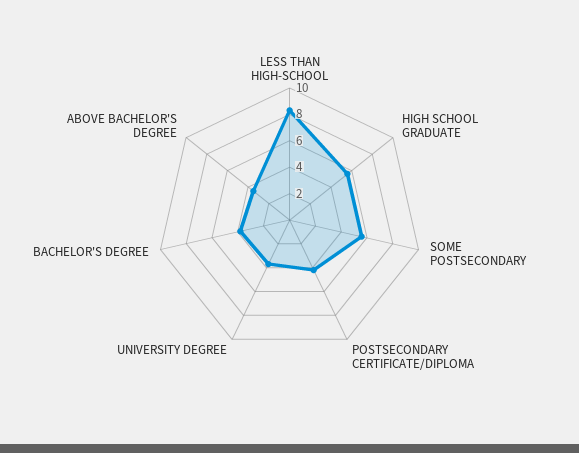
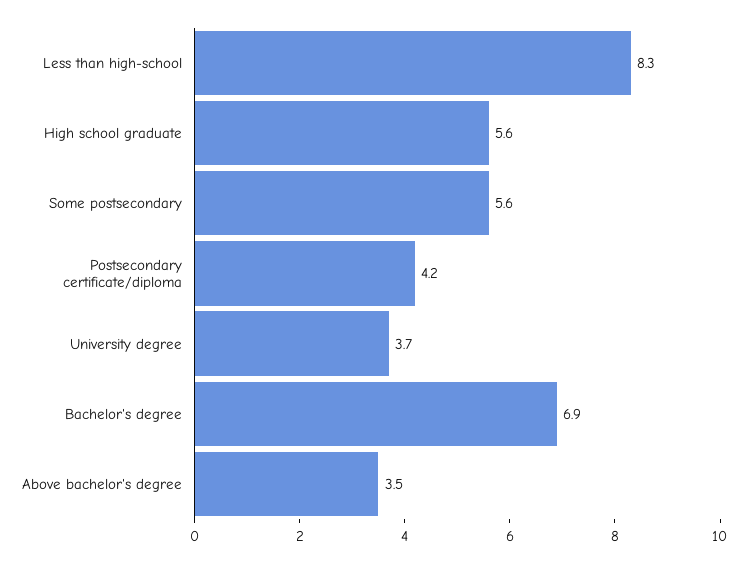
  {
    "LESS THAN HIGH-SCHOOL": 8.3,
    "HIGH SCHOOL GRADUATE": 5.6,
    "SOME POSTSECONDARY": 5.6,
    "POSTSECONDARY CERTIFICATE/DIPLOMA": 4.2,
    "UNIVERSITY DEGREE": 3.7,
-   "BACHELOR'S DEGREE": 4,
+   "BACHELOR'S DEGREE": 6.9,
    "ABOVE BACHELOR'S DEGREE": 3.5
  }

